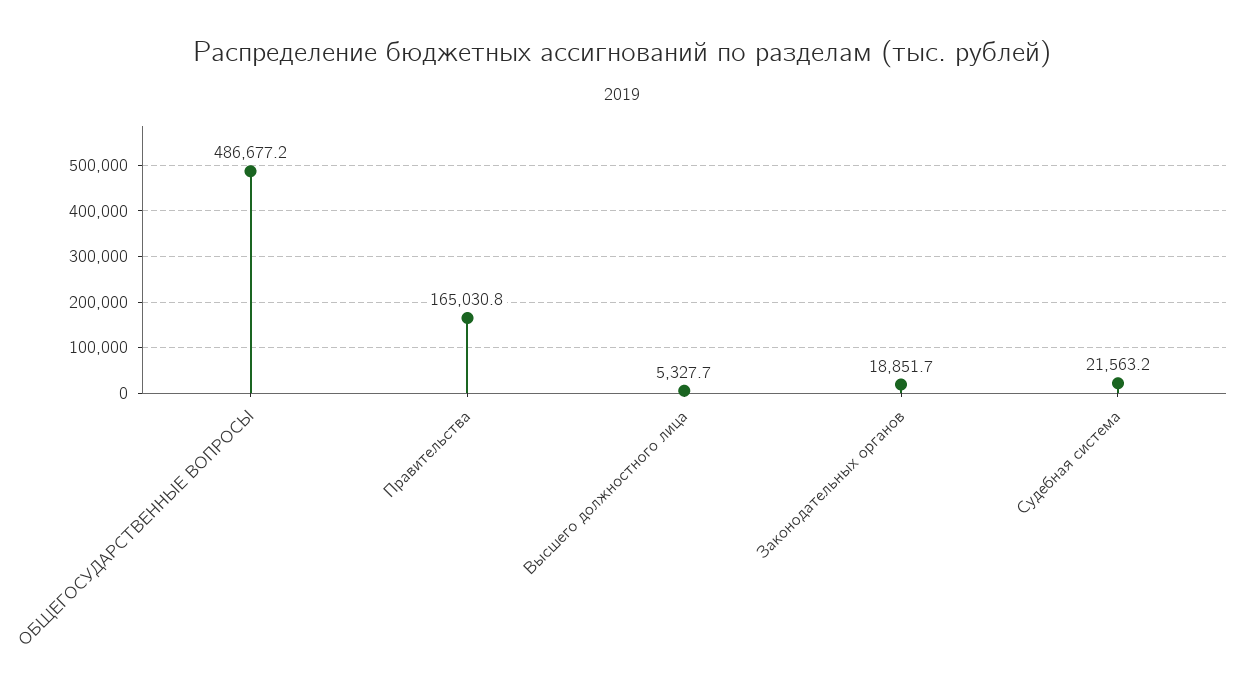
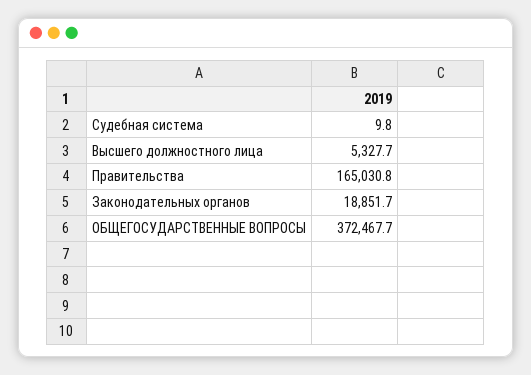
  {
-   "ОБЩЕГОСУДАРСТВЕННЫЕ ВОПРОСЫ": 486677.2,
+   "ОБЩЕГОСУДАРСТВЕННЫЕ ВОПРОСЫ": 372467.7,
    "Правительства": 165030.8,
    "Высшего должностного лица": 5327.7,
    "Законодательных органов": 18851.7,
-   "Судебная система": 21563.2
+   "Судебная система": 9.8
  }

